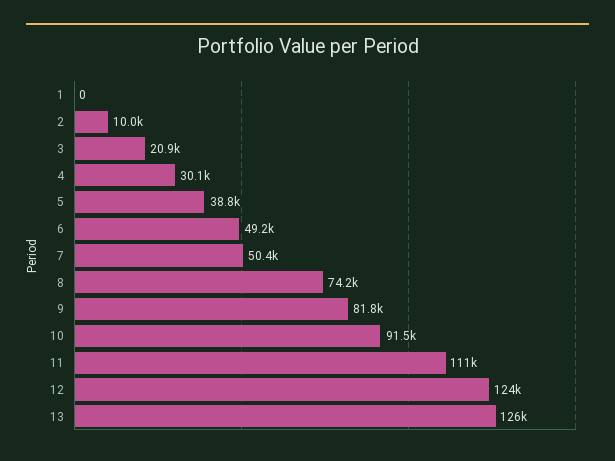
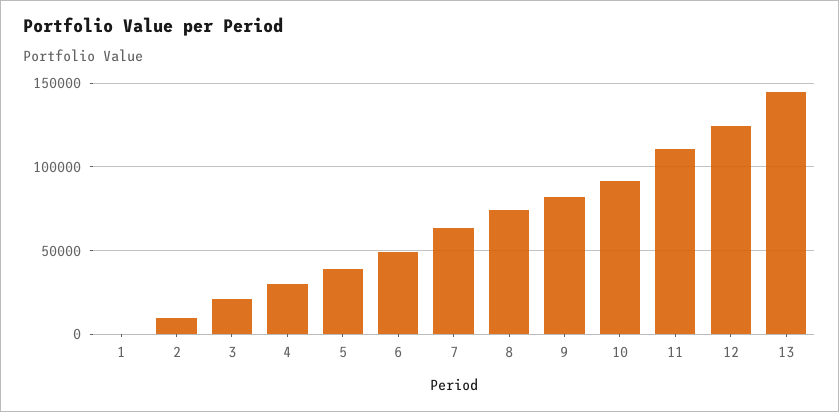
  {
    "1": 0,
    "2": 10000,
    "3": 20900,
    "4": 30100,
    "5": 38800,
    "6": 49200,
-   "7": 50400,
+   "7": 65000,
    "8": 74200,
    "9": 81800,
    "10": 91500,
    "11": 111000,
    "12": 124000,
-   "13": 126000
+   "13": 145000
  }

